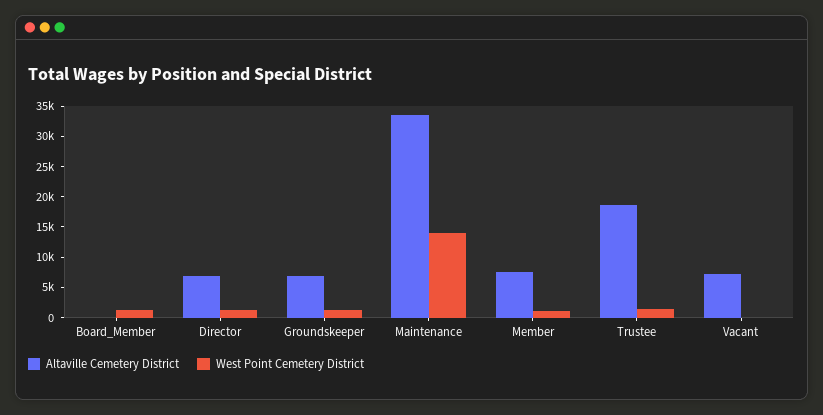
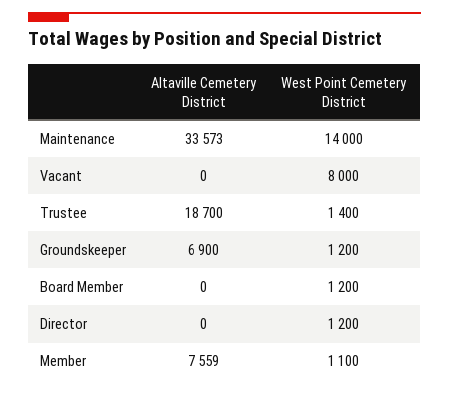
  {
    "Altaville Cemetery District": {
      "Board_Member": 0,
-     "Director": 7500,
+     "Director": 0,
      "Groundskeeper": 6900,
      "Maintenance": 33573,
      "Member": 7559,
      "Trustee": 18700,
-     "Vacant": 7500
+     "Vacant": 0
    },
    "West Point Cemetery District": {
      "Board_Member": 1200,
      "Director": 1200,
      "Groundskeeper": 1200,
      "Maintenance": 14000,
      "Member": 1100,
      "Trustee": 1400,
-     "Vacant": 0
+     "Vacant": 8000
    }
  }

